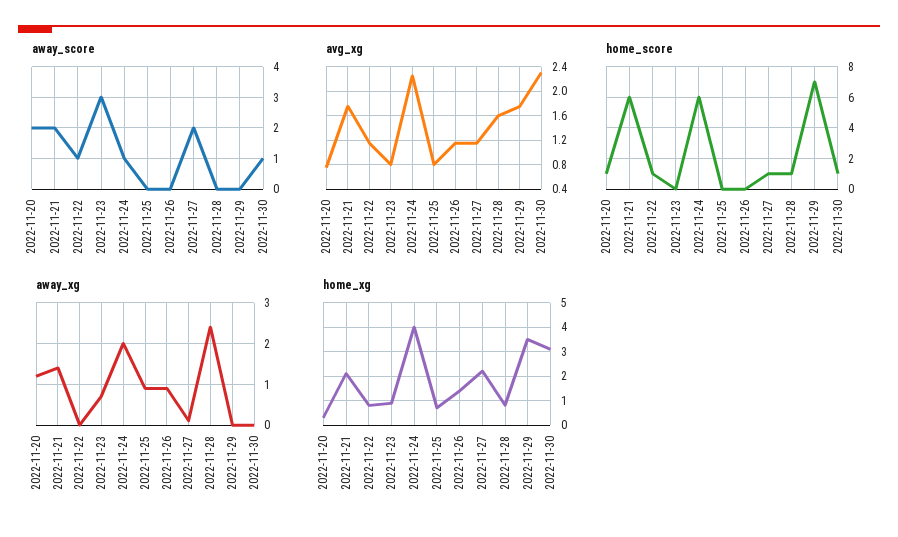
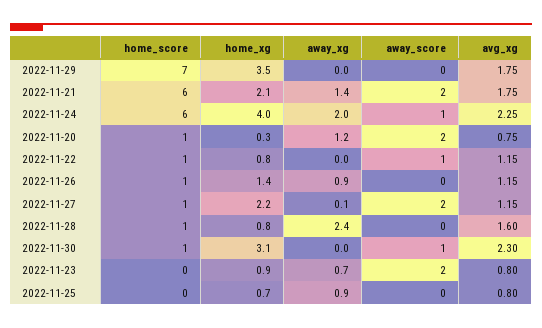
  {
    "away_score": {
      "2022-11-20": 2,
      "2022-11-21": 2,
      "2022-11-22": 1,
-     "2022-11-23": 3,
+     "2022-11-23": 2,
      "2022-11-24": 1,
      "2022-11-25": 0,
      "2022-11-26": 0,
      "2022-11-27": 2,
      "2022-11-28": 0,
      "2022-11-29": 0,
      "2022-11-30": 1
    },
    "avg_xg": {
      "2022-11-20": 0.75,
      "2022-11-21": 1.75,
      "2022-11-22": 1.15,
      "2022-11-23": 0.8,
      "2022-11-24": 2.25,
      "2022-11-25": 0.8,
      "2022-11-26": 1.15,
      "2022-11-27": 1.15,
      "2022-11-28": 1.6,
      "2022-11-29": 1.75,
      "2022-11-30": 2.3
    },
    "home_score": {
      "2022-11-20": 1,
      "2022-11-21": 6,
      "2022-11-22": 1,
      "2022-11-23": 0,
      "2022-11-24": 6,
      "2022-11-25": 0,
-     "2022-11-26": 0,
+     "2022-11-26": 1,
      "2022-11-27": 1,
      "2022-11-28": 1,
      "2022-11-29": 7,
      "2022-11-30": 1
    },
    "away_xg": {
      "2022-11-20": 1.2,
      "2022-11-21": 1.4,
      "2022-11-22": 0,
      "2022-11-23": 0.7,
      "2022-11-24": 2,
      "2022-11-25": 0.9,
      "2022-11-26": 0.9,
      "2022-11-27": 0.1,
      "2022-11-28": 2.4,
      "2022-11-29": 0,
      "2022-11-30": 0
    },
    "home_xg": {
      "2022-11-20": 0.3,
      "2022-11-21": 2.1,
      "2022-11-22": 0.8,
      "2022-11-23": 0.9,
      "2022-11-24": 4,
      "2022-11-25": 0.7,
      "2022-11-26": 1.4,
      "2022-11-27": 2.2,
      "2022-11-28": 0.8,
      "2022-11-29": 3.5,
      "2022-11-30": 3.1
    }
  }

